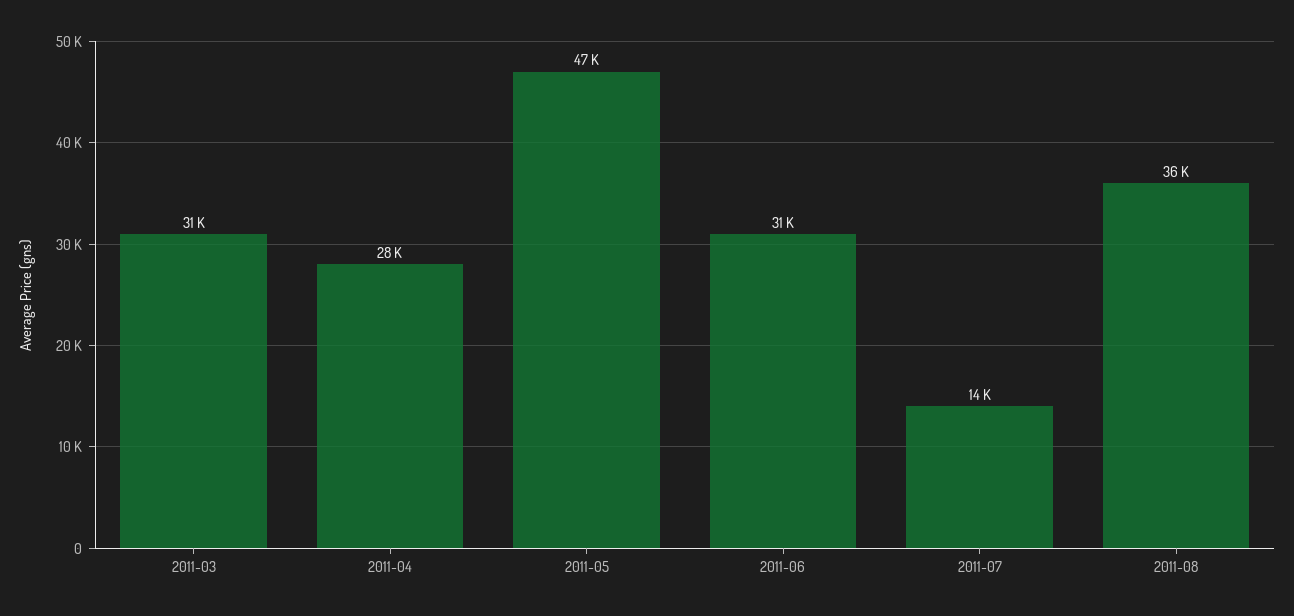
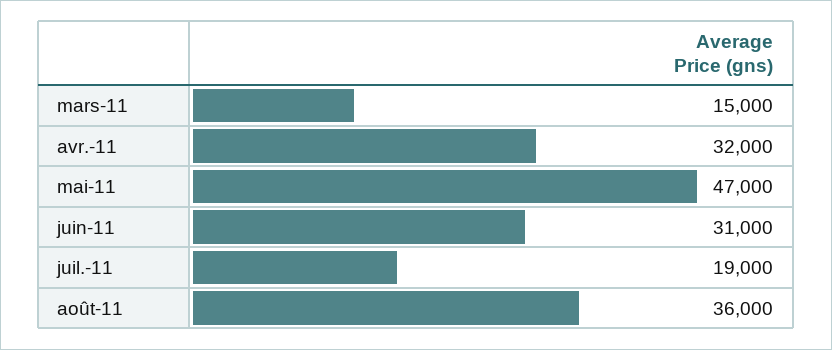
  {
-   "2011-03": 31000,
+   "2011-03": 15000,
-   "2011-04": 28000,
+   "2011-04": 32000,
    "2011-05": 47000,
    "2011-06": 31000,
-   "2011-07": 14000,
+   "2011-07": 19000,
    "2011-08": 36000
  }

